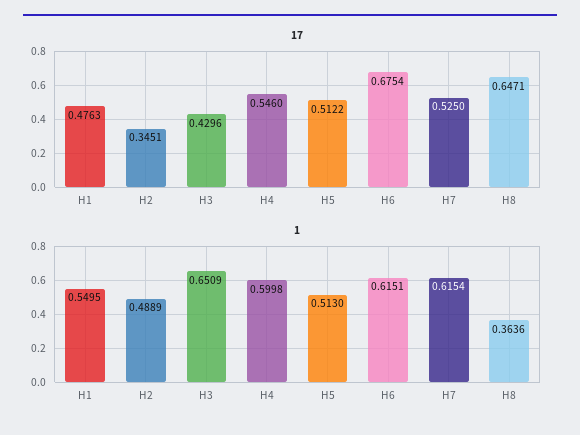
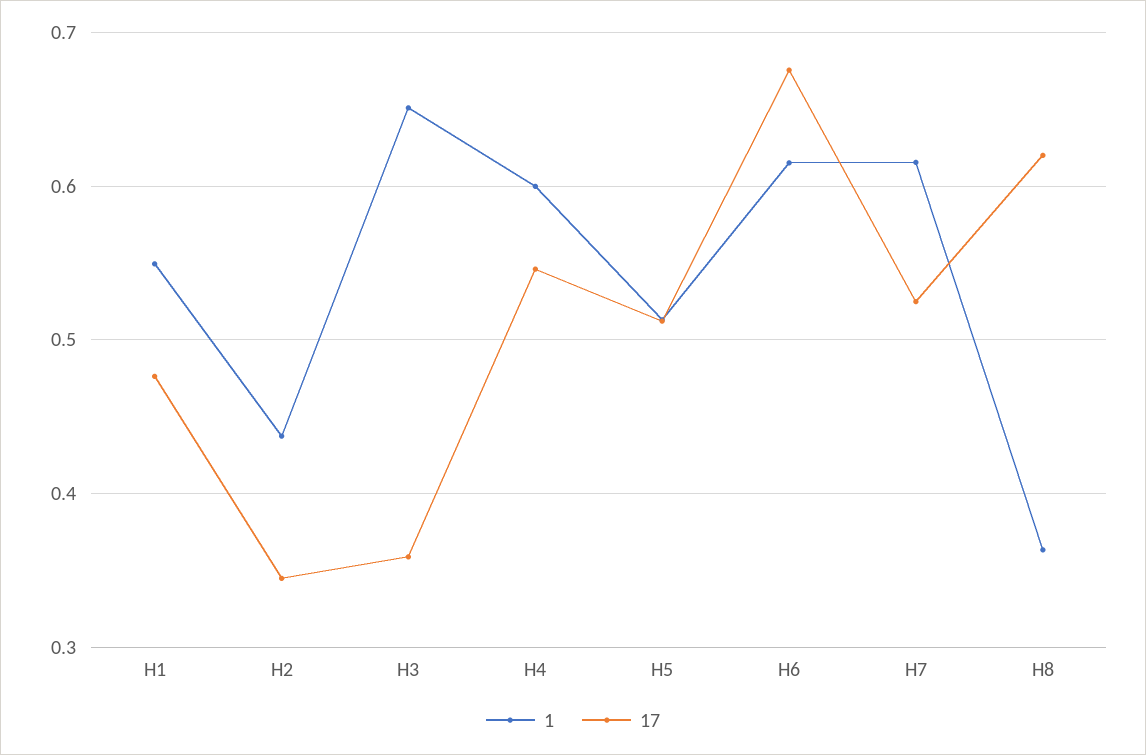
  {
    "17": {
      "H1": 0.4763,
      "H2": 0.3451,
-     "H3": 0.4296,
+     "H3": 0.36,
      "H4": 0.546,
      "H5": 0.5122,
      "H6": 0.6754,
      "H7": 0.525,
-     "H8": 0.6471
+     "H8": 0.62
    },
    "1": {
      "H1": 0.5495,
-     "H2": 0.4889,
+     "H2": 0.44,
      "H3": 0.6509,
      "H4": 0.5998,
      "H5": 0.513,
      "H6": 0.6151,
      "H7": 0.6154,
      "H8": 0.3636
    }
  }

